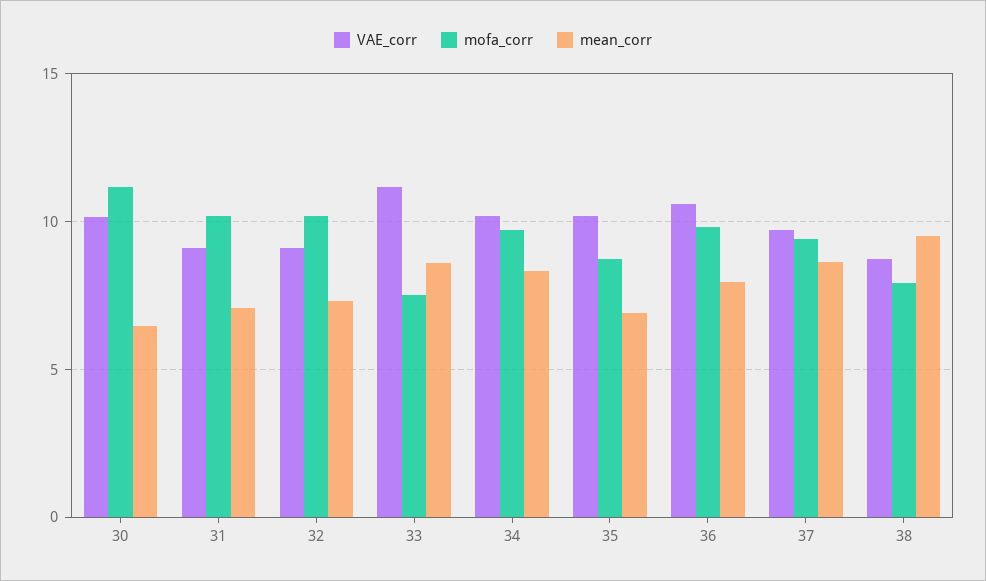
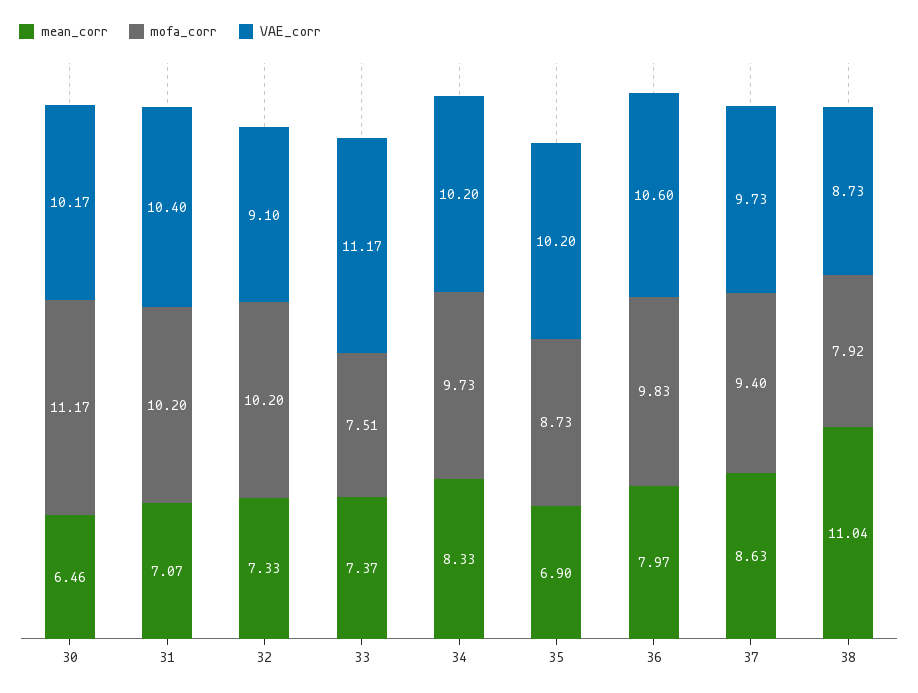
  {
    "VAE_corr": {
      "30": 10.17,
-     "31": 9,
+     "31": 10.4,
      "32": 9.1,
      "33": 11.17,
      "34": 10.2,
      "35": 10.2,
      "36": 10.6,
      "37": 9.73,
      "38": 8.73
    },
    "mofa_corr": {
      "30": 11.17,
      "31": 10.2,
      "32": 10.2,
      "33": 7.51,
      "34": 9.73,
      "35": 8.73,
      "36": 9.83,
      "37": 9.4,
      "38": 7.92
    },
    "mean_corr": {
      "30": 6.46,
      "31": 7.07,
      "32": 7.33,
-     "33": 8.5,
+     "33": 7.37,
      "34": 8.33,
      "35": 6.9,
      "36": 7.97,
      "37": 8.63,
-     "38": 9.5
+     "38": 11.04
    }
  }

